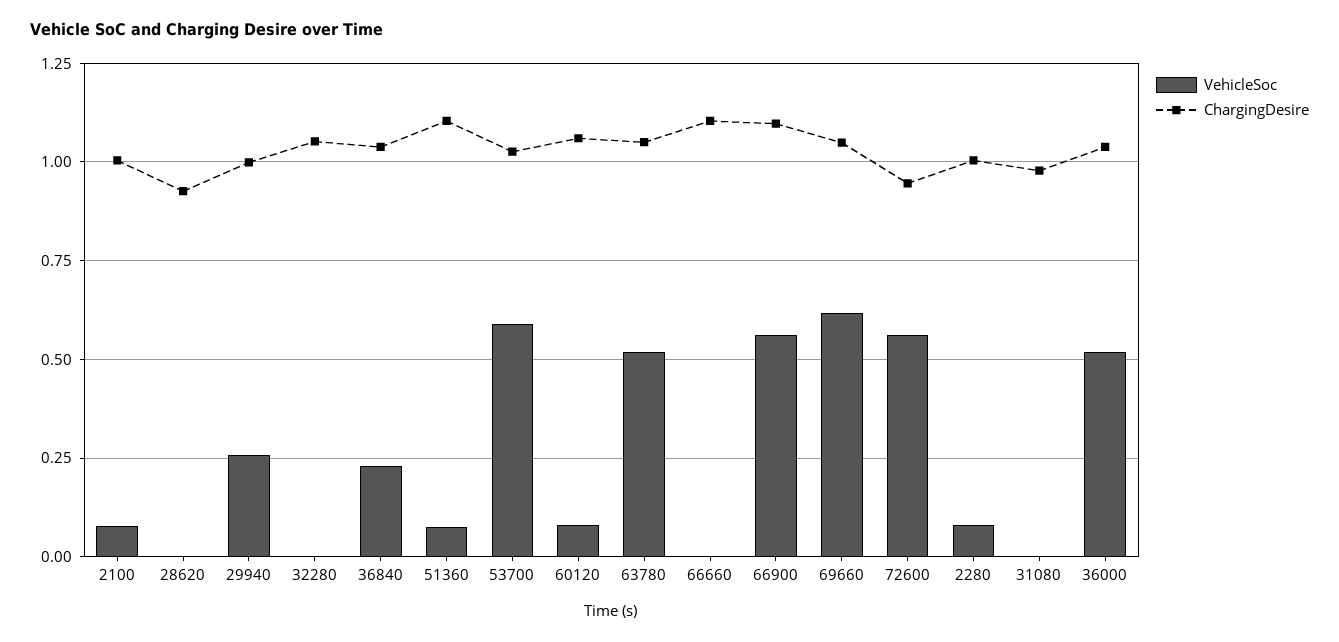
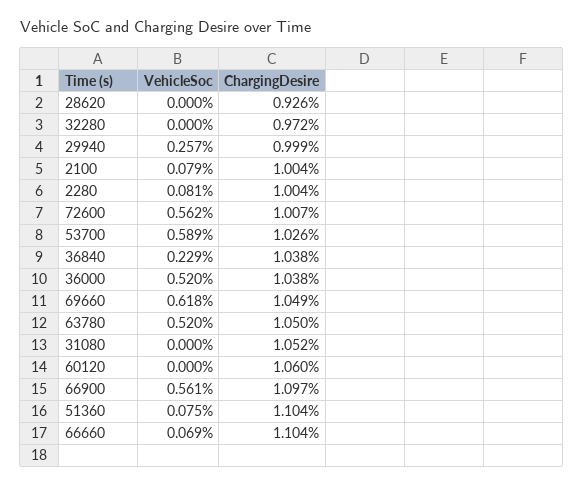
  {
    "VehicleSoc": {
      "2100": 0.079,
      "28620": 0,
      "29940": 0.257,
      "32280": 0,
      "36840": 0.229,
      "51360": 0.075,
      "53700": 0.589,
-     "60120": 0.075,
+     "60120": 0,
      "63780": 0.52,
-     "66660": 0,
+     "66660": 0.069,
      "66900": 0.561,
      "69660": 0.618,
      "72600": 0.562,
      "2280": 0.081,
      "31080": 0,
      "36000": 0.52
    },
    "ChargingDesire": {
      "2100": 1.004,
      "28620": 0.926,
      "29940": 0.999,
-     "32280": 1.05,
+     "32280": 0.972,
      "36840": 1.038,
      "51360": 1.104,
      "53700": 1.026,
      "60120": 1.06,
      "63780": 1.05,
      "66660": 1.104,
      "66900": 1.097,
      "69660": 1.049,
-     "72600": 0.95,
+     "72600": 1.007,
      "2280": 1.004,
-     "31080": 0.975,
+     "31080": 1.052,
      "36000": 1.038
    }
  }

